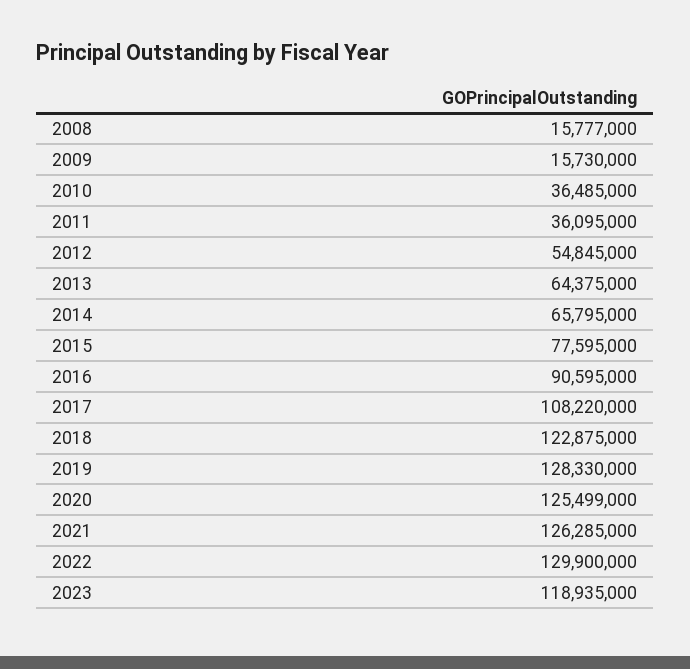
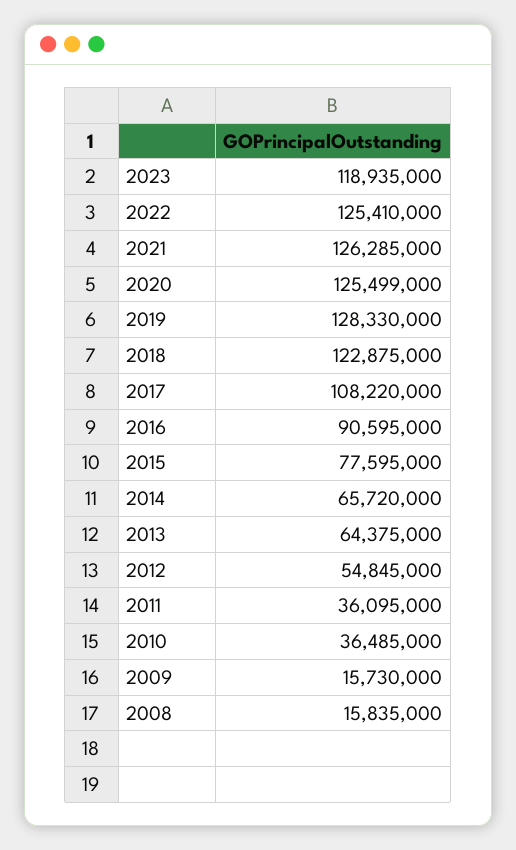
  {
-   "2008": 15777000,
+   "2008": 15835000,
    "2009": 15730000,
    "2010": 36485000,
    "2011": 36095000,
    "2012": 54845000,
    "2013": 64375000,
-   "2014": 65795000,
+   "2014": 65720000,
    "2015": 77595000,
    "2016": 90595000,
    "2017": 108220000,
    "2018": 122875000,
    "2019": 128330000,
    "2020": 125499000,
    "2021": 126285000,
-   "2022": 129900000,
+   "2022": 125410000,
    "2023": 118935000
  }

